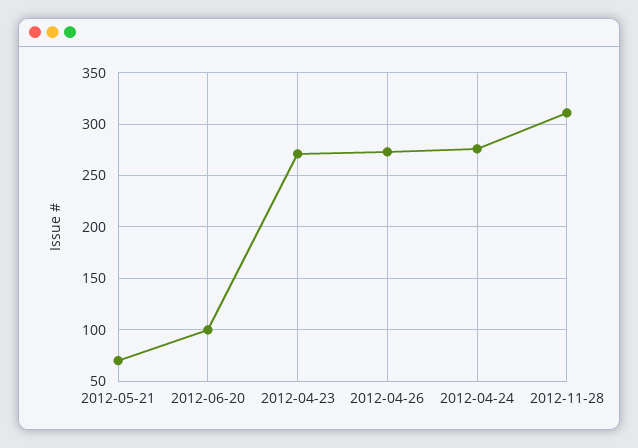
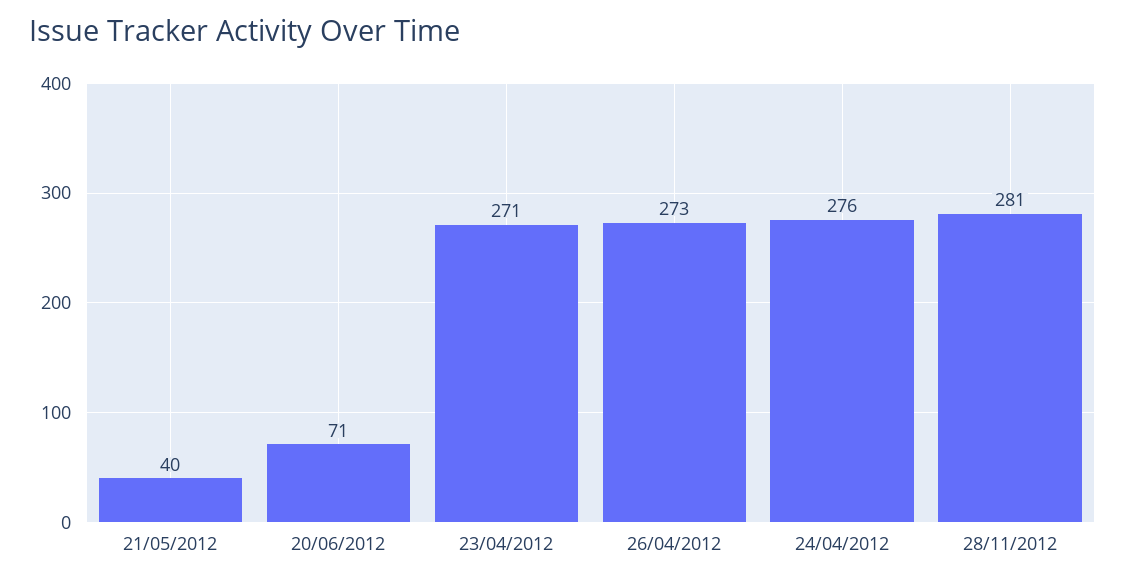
  {
-   "2012-05-21": 70,
+   "2012-05-21": 40,
-   "2012-06-20": 100,
+   "2012-06-20": 71,
    "2012-04-23": 271,
    "2012-04-26": 273,
    "2012-04-24": 276,
-   "2012-11-28": 310
+   "2012-11-28": 281
  }

